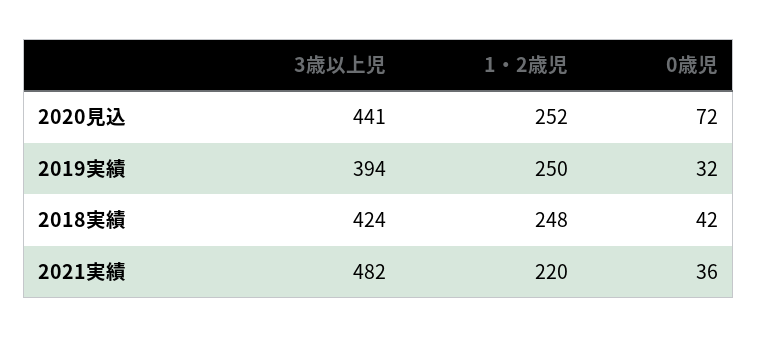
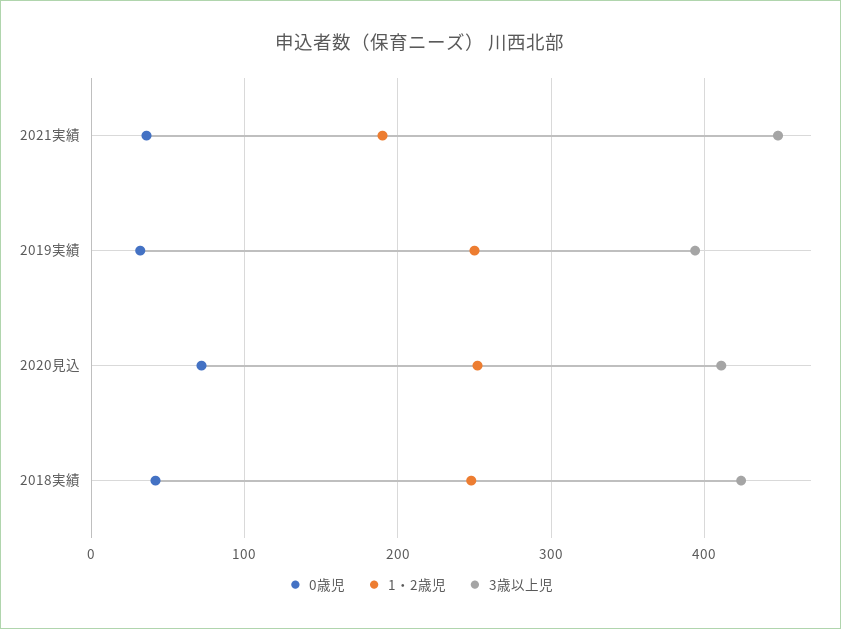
  {
    "3歳以上児": {
-     "2020見込": 441,
+     "2020見込": 410,
      "2019実績": 394,
      "2018実績": 424,
-     "2021実績": 482
+     "2021実績": 450
    },
    "1・2歳児": {
      "2020見込": 252,
      "2019実績": 250,
      "2018実績": 248,
-     "2021実績": 220
+     "2021実績": 190
    },
    "0歳児": {
      "2020見込": 72,
      "2019実績": 32,
      "2018実績": 42,
      "2021実績": 36
    }
  }

